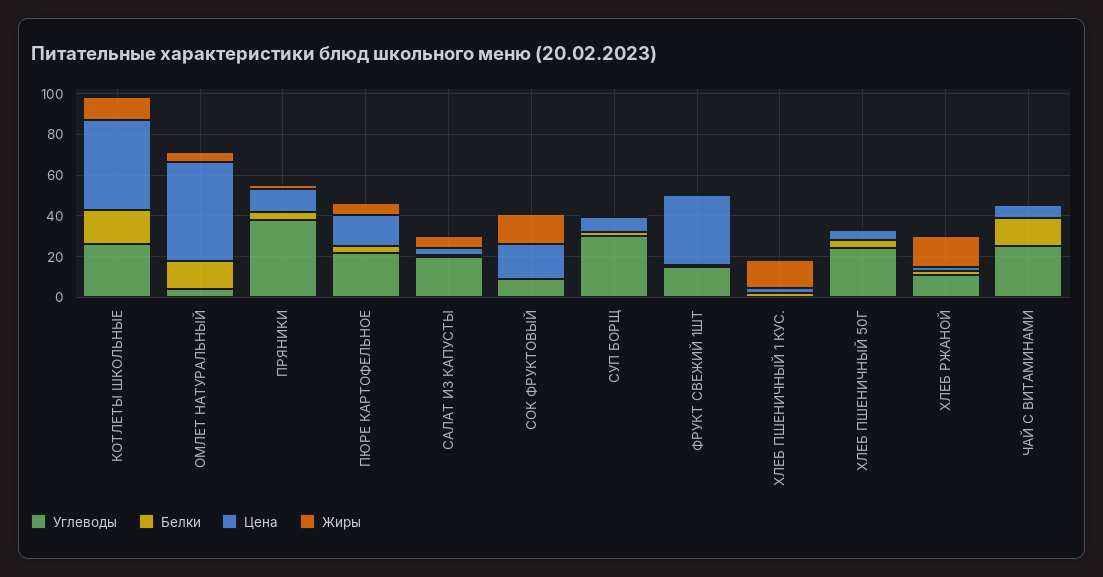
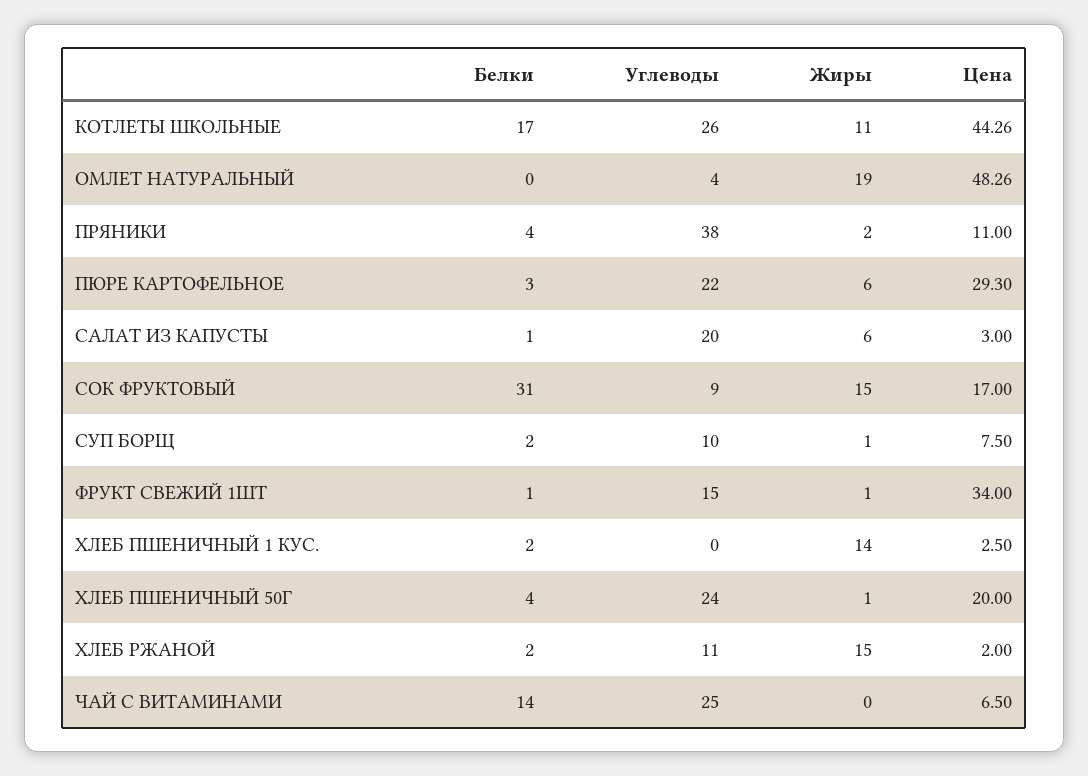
  {
    "Углеводы": {
      "КОТЛЕТЫ ШКОЛЬНЫЕ": 26,
      "ОМЛЕТ НАТУРАЛЬНЫЙ": 4,
      "ПРЯНИКИ": 38,
      "ПЮРЕ КАРТОФЕЛЬНОЕ": 22,
      "САЛАТ ИЗ КАПУСТЫ": 20,
      "СОК ФРУКТОВЫЙ": 9,
-     "СУП БОРЩ": 30,
+     "СУП БОРЩ": 10,
      "ФРУКТ СВЕЖИЙ 1ШТ": 15,
      "ХЛЕБ ПШЕНИЧНЫЙ 1 КУС.": 0,
      "ХЛЕБ ПШЕНИЧНЫЙ 50Г": 24,
      "ХЛЕБ РЖАНОЙ": 11,
      "ЧАЙ С ВИТАМИНАМИ": 25
    },
    "Белки": {
      "КОТЛЕТЫ ШКОЛЬНЫЕ": 17,
-     "ОМЛЕТ НАТУРАЛЬНЫЙ": 15,
+     "ОМЛЕТ НАТУРАЛЬНЫЙ": 0,
      "ПРЯНИКИ": 4,
      "ПЮРЕ КАРТОФЕЛЬНОЕ": 3,
      "САЛАТ ИЗ КАПУСТЫ": 1,
-     "СОК ФРУКТОВЫЙ": 0,
+     "СОК ФРУКТОВЫЙ": 31,
      "СУП БОРЩ": 2,
      "ФРУКТ СВЕЖИЙ 1ШТ": 1,
      "ХЛЕБ ПШЕНИЧНЫЙ 1 КУС.": 2,
      "ХЛЕБ ПШЕНИЧНЫЙ 50Г": 4,
      "ХЛЕБ РЖАНОЙ": 2,
      "ЧАЙ С ВИТАМИНАМИ": 14
    },
    "Цена": {
      "КОТЛЕТЫ ШКОЛЬНЫЕ": 44.26,
      "ОМЛЕТ НАТУРАЛЬНЫЙ": 48.26,
      "ПРЯНИКИ": 11,
-     "ПЮРЕ КАРТОФЕЛЬНОЕ": 15,
+     "ПЮРЕ КАРТОФЕЛЬНОЕ": 29.3,
      "САЛАТ ИЗ КАПУСТЫ": 3,
      "СОК ФРУКТОВЫЙ": 17,
      "СУП БОРЩ": 7.5,
      "ФРУКТ СВЕЖИЙ 1ШТ": 34,
      "ХЛЕБ ПШЕНИЧНЫЙ 1 КУС.": 2.5,
-     "ХЛЕБ ПШЕНИЧНЫЙ 50Г": 5,
+     "ХЛЕБ ПШЕНИЧНЫЙ 50Г": 20,
      "ХЛЕБ РЖАНОЙ": 2,
      "ЧАЙ С ВИТАМИНАМИ": 6.5
    },
    "Жиры": {
      "КОТЛЕТЫ ШКОЛЬНЫЕ": 11,
-     "ОМЛЕТ НАТУРАЛЬНЫЙ": 5,
+     "ОМЛЕТ НАТУРАЛЬНЫЙ": 19,
      "ПРЯНИКИ": 2,
      "ПЮРЕ КАРТОФЕЛЬНОЕ": 6,
      "САЛАТ ИЗ КАПУСТЫ": 6,
      "СОК ФРУКТОВЫЙ": 15,
      "СУП БОРЩ": 1,
      "ФРУКТ СВЕЖИЙ 1ШТ": 1,
      "ХЛЕБ ПШЕНИЧНЫЙ 1 КУС.": 14,
      "ХЛЕБ ПШЕНИЧНЫЙ 50Г": 1,
      "ХЛЕБ РЖАНОЙ": 15,
      "ЧАЙ С ВИТАМИНАМИ": 0
    }
  }

